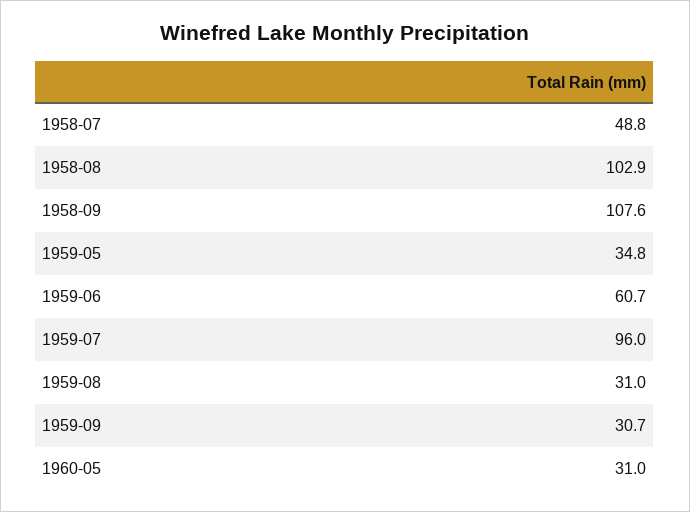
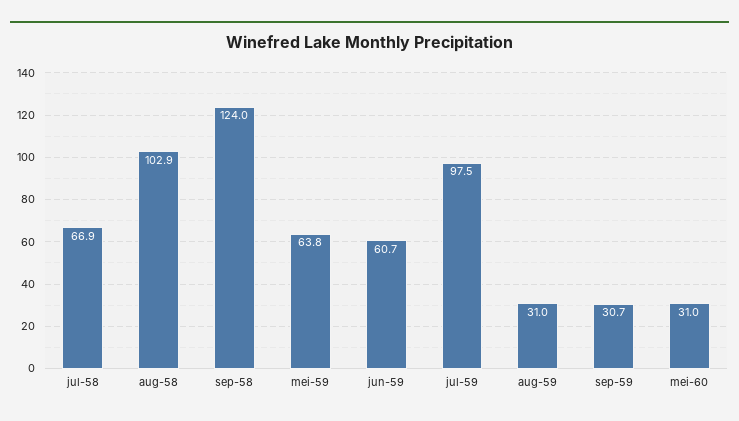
  {
-   "1958-07": 48.8,
+   "1958-07": 66.9,
    "1958-08": 102.9,
-   "1958-09": 107.6,
+   "1958-09": 124,
-   "1959-05": 34.8,
+   "1959-05": 63.8,
    "1959-06": 60.7,
-   "1959-07": 96,
+   "1959-07": 97.5,
    "1959-08": 31,
    "1959-09": 30.7,
    "1960-05": 31
  }

